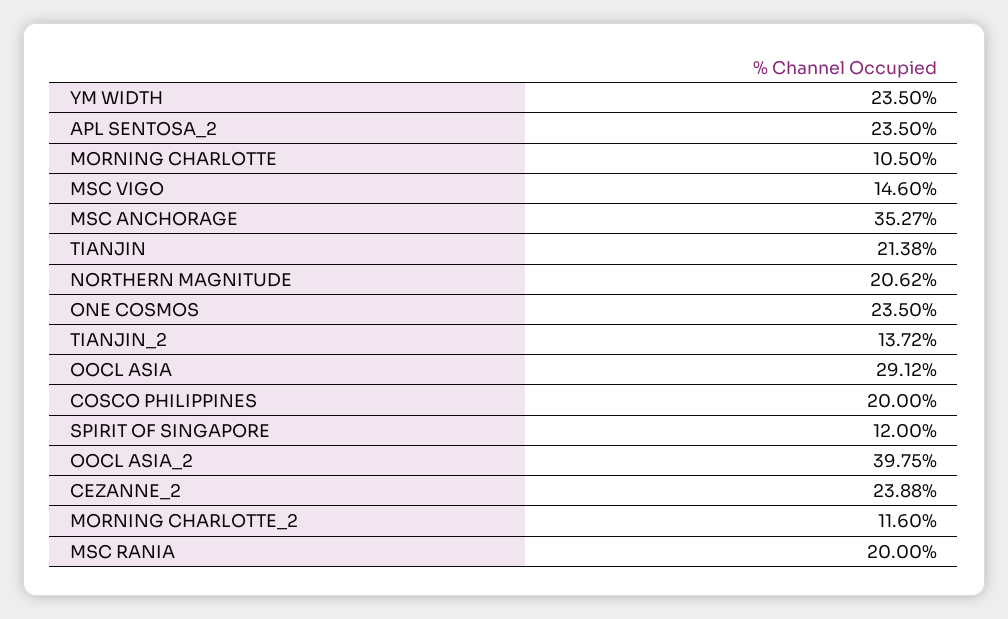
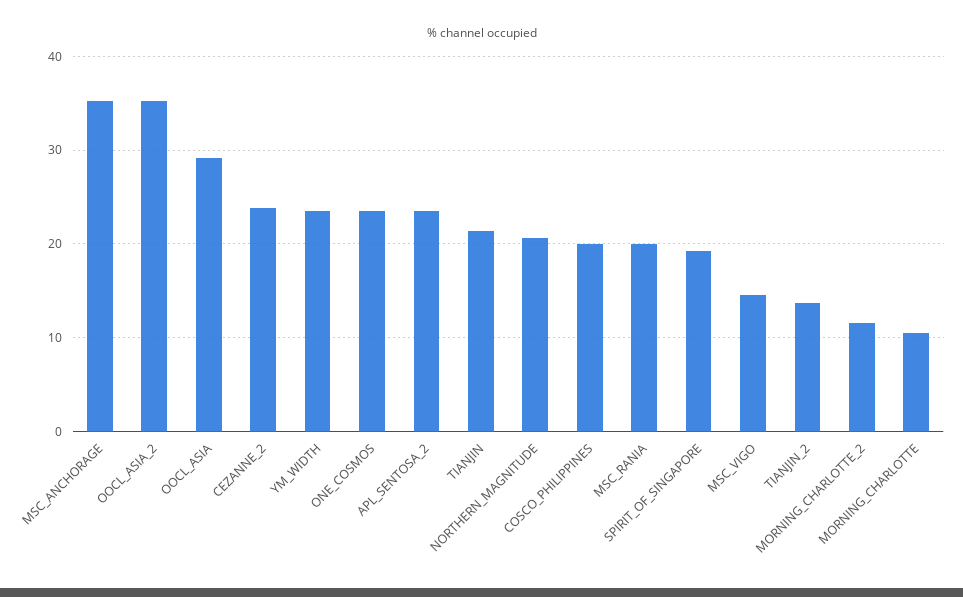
  {
    "YM WIDTH": 23.5,
    "APL SENTOSA_2": 23.5,
    "MORNING CHARLOTTE": 10.5,
    "MSC VIGO": 14.6,
    "MSC ANCHORAGE": 35.27,
    "TIANJIN": 21.38,
    "NORTHERN MAGNITUDE": 20.62,
    "ONE COSMOS": 23.5,
    "TIANJIN_2": 13.72,
    "OOCL ASIA": 29.12,
    "COSCO PHILIPPINES": 20,
-   "SPIRIT OF SINGAPORE": 12,
+   "SPIRIT OF SINGAPORE": 19,
-   "OOCL ASIA_2": 39.75,
+   "OOCL ASIA_2": 35,
    "CEZANNE_2": 23.88,
    "MORNING CHARLOTTE_2": 11.6,
    "MSC RANIA": 20
  }

